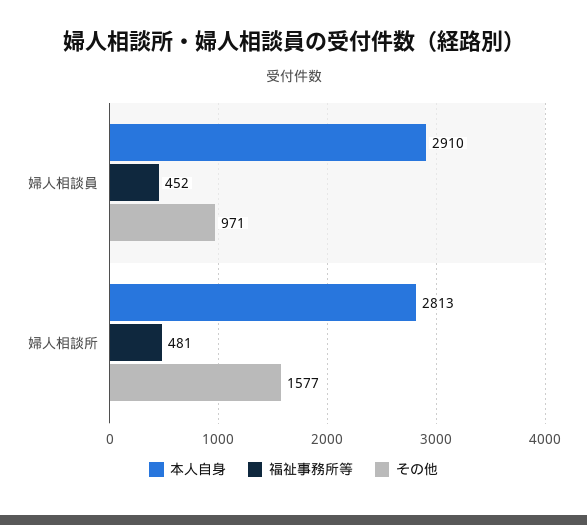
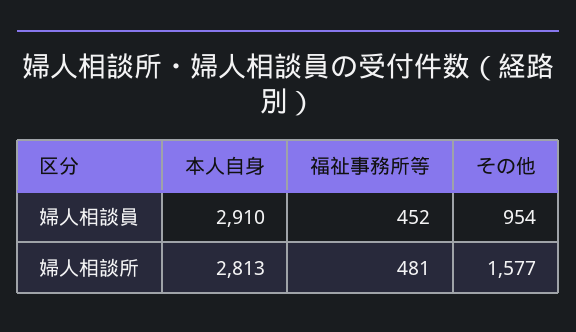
  {
    "本人自身": {
      "婦人相談員": 2910,
      "婦人相談所": 2813
    },
    "福祉事務所等": {
      "婦人相談員": 452,
      "婦人相談所": 481
    },
    "その他": {
-     "婦人相談員": 971,
+     "婦人相談員": 954,
      "婦人相談所": 1577
    }
  }

